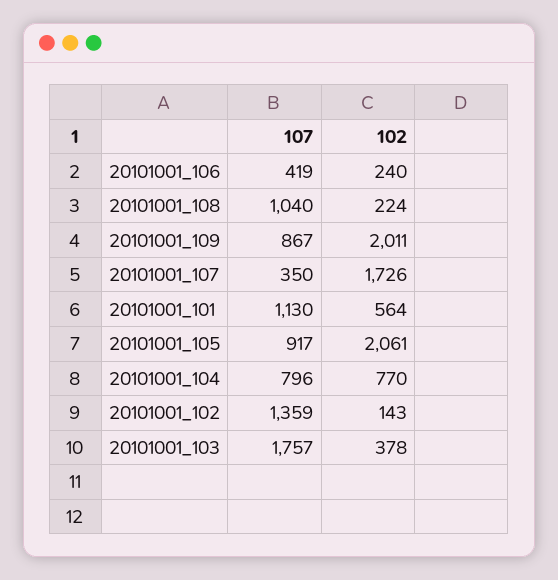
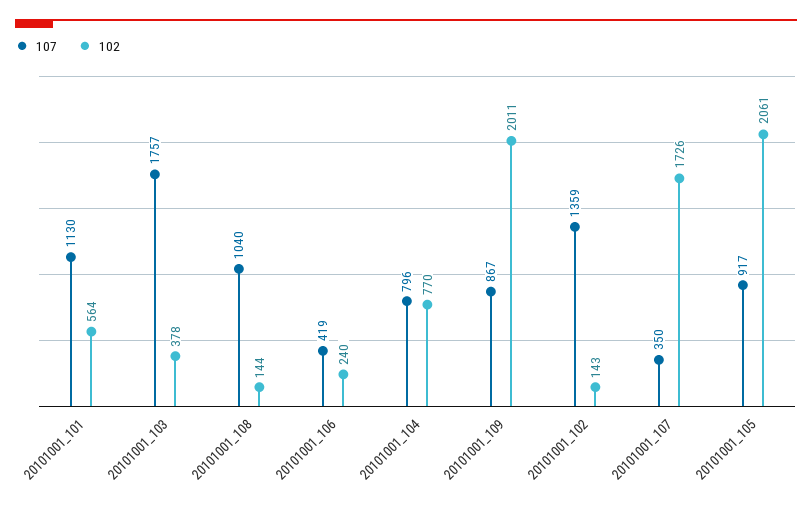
  {
    "107": {
      "20101001_106": 419,
      "20101001_108": 1040,
      "20101001_109": 867,
      "20101001_107": 350,
      "20101001_101": 1130,
      "20101001_105": 917,
      "20101001_104": 796,
      "20101001_102": 1359,
      "20101001_103": 1757
    },
    "102": {
      "20101001_106": 240,
-     "20101001_108": 224,
+     "20101001_108": 144,
      "20101001_109": 2011,
      "20101001_107": 1726,
      "20101001_101": 564,
      "20101001_105": 2061,
      "20101001_104": 770,
      "20101001_102": 143,
      "20101001_103": 378
    }
  }

